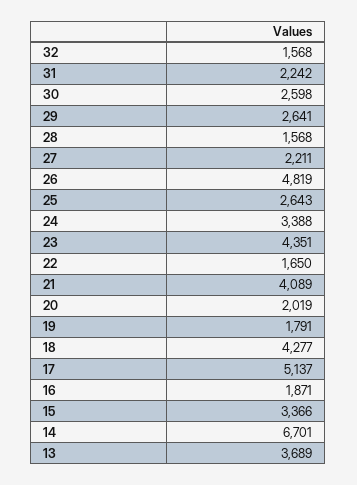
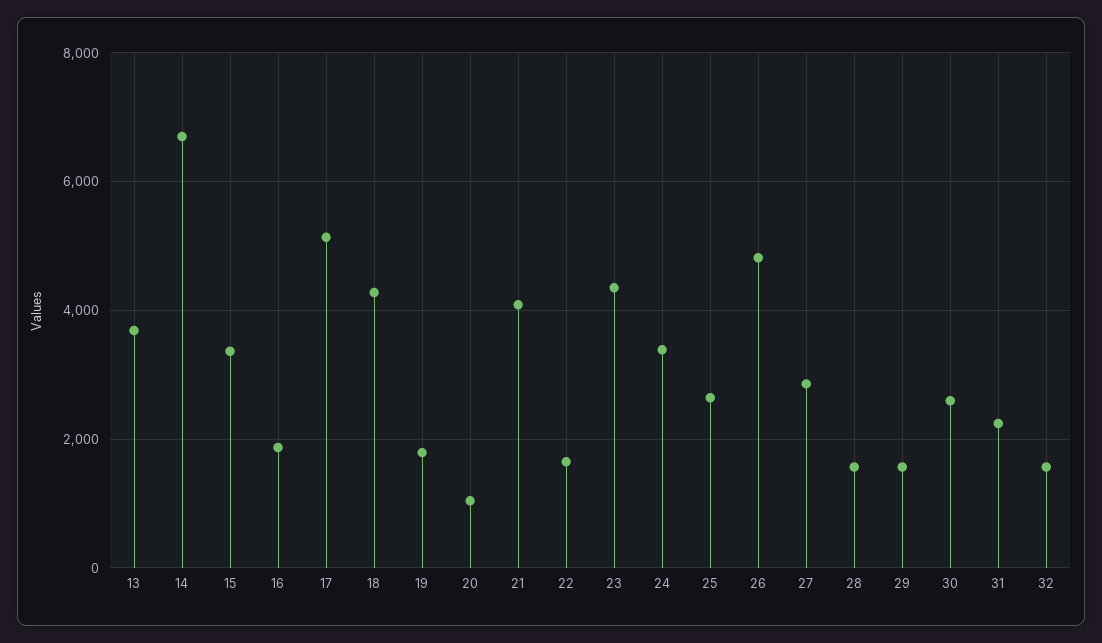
  {
    "32": 1568,
    "31": 2242,
    "30": 2598,
-   "29": 2641,
+   "29": 1600,
    "28": 1568,
-   "27": 2211,
+   "27": 2800,
    "26": 4819,
    "25": 2643,
    "24": 3388,
    "23": 4351,
    "22": 1650,
    "21": 4089,
-   "20": 2019,
+   "20": 1000,
    "19": 1791,
    "18": 4277,
    "17": 5137,
    "16": 1871,
    "15": 3366,
    "14": 6701,
    "13": 3689
  }

